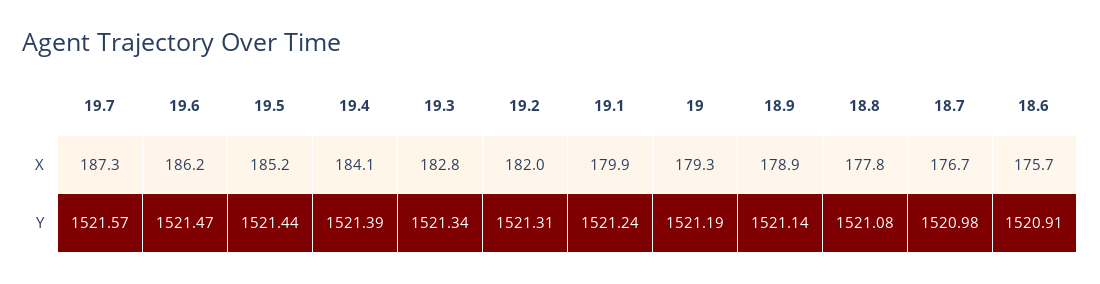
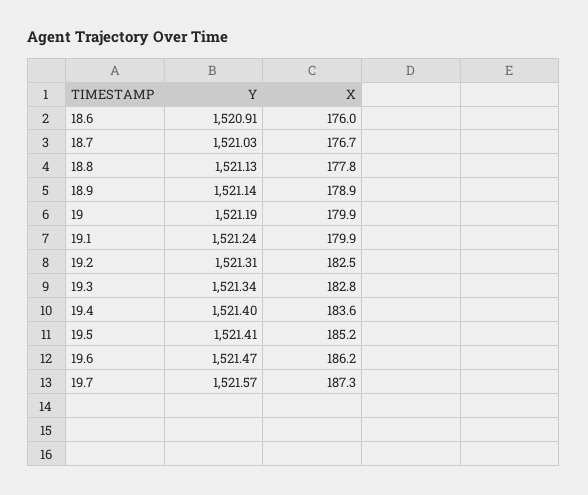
  {
    "19.7": {
      "X": 187.3,
      "Y": 1521.57
    },
    "19.6": {
      "X": 186.2,
      "Y": 1521.47
    },
    "19.5": {
      "X": 185.2,
-     "Y": 1521.44
+     "Y": 1521.41
    },
    "19.4": {
-     "X": 184.1,
+     "X": 183.6,
-     "Y": 1521.39
+     "Y": 1521.4
    },
    "19.3": {
      "X": 182.8,
      "Y": 1521.34
    },
    "19.2": {
-     "X": 182,
+     "X": 182.5,
      "Y": 1521.31
    },
    "19.1": {
      "X": 179.9,
      "Y": 1521.24
    },
    "19": {
-     "X": 179.3,
+     "X": 179.9,
      "Y": 1521.19
    },
    "18.9": {
      "X": 178.9,
      "Y": 1521.14
    },
    "18.8": {
      "X": 177.8,
-     "Y": 1521.08
+     "Y": 1521.13
    },
    "18.7": {
      "X": 176.7,
-     "Y": 1520.98
+     "Y": 1521.03
    },
    "18.6": {
-     "X": 175.7,
+     "X": 176,
      "Y": 1520.91
    }
  }

